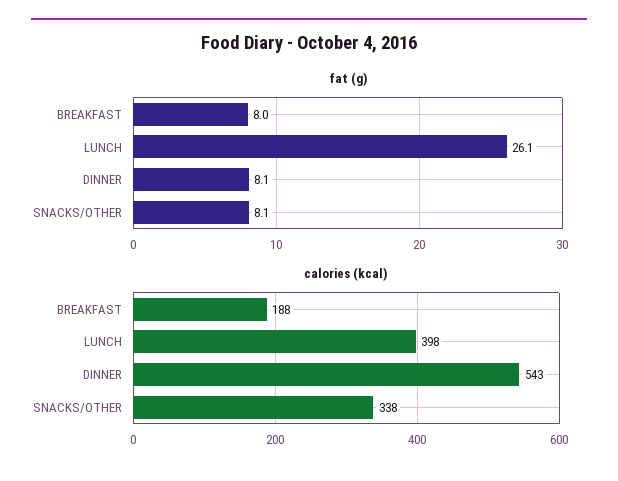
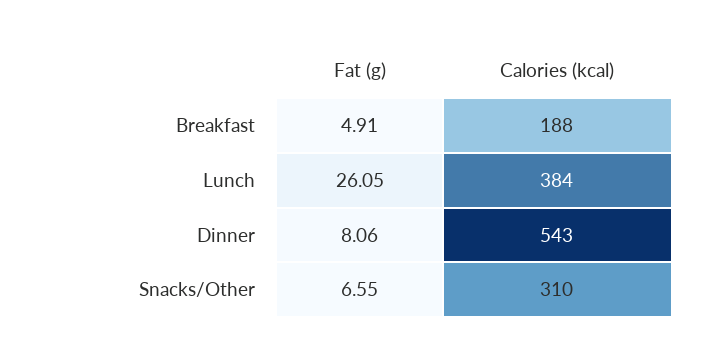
  {
    "fat (g)": {
-     "BREAKFAST": 8,
+     "BREAKFAST": 4.91,
      "LUNCH": 26.05,
      "DINNER": 8.06,
-     "SNACKS/OTHER": 8.1
+     "SNACKS/OTHER": 6.55
    },
    "calories (kcal)": {
      "BREAKFAST": 188,
-     "LUNCH": 398,
+     "LUNCH": 384,
      "DINNER": 543,
-     "SNACKS/OTHER": 338
+     "SNACKS/OTHER": 310
    }
  }

